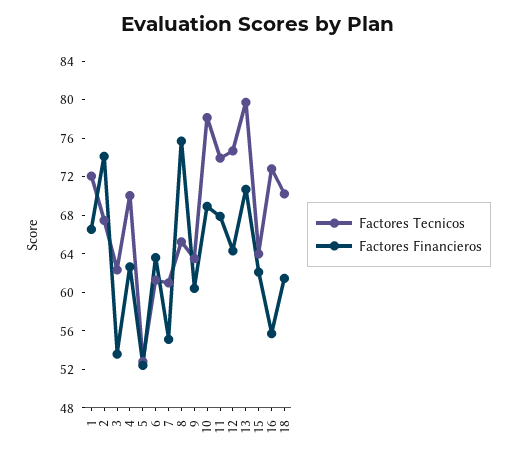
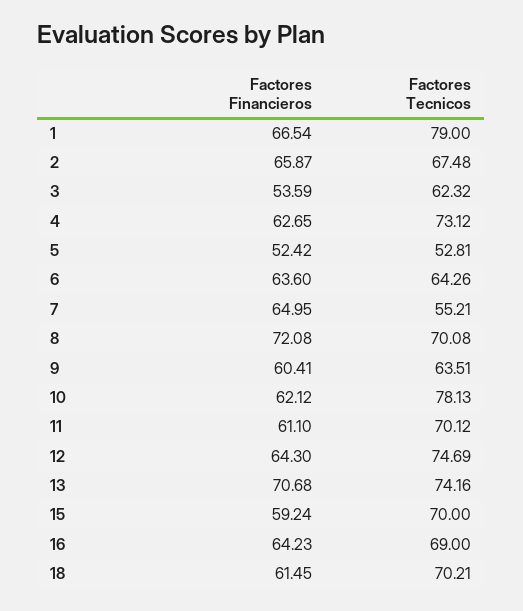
  {
    "Factores Tecnicos": {
-     "1": 72,
+     "1": 79,
      "2": 67.48,
      "3": 62.32,
-     "4": 70,
+     "4": 73.12,
      "5": 52.81,
-     "6": 61,
+     "6": 64.26,
-     "7": 61,
+     "7": 55.21,
-     "8": 65,
+     "8": 70.08,
      "9": 63.51,
      "10": 78.13,
-     "11": 74,
+     "11": 70.12,
      "12": 74.69,
-     "13": 80,
+     "13": 74.16,
-     "15": 64,
+     "15": 70,
-     "16": 73,
+     "16": 69,
      "18": 70.21
    },
    "Factores Financieros": {
      "1": 66.54,
-     "2": 74,
+     "2": 65.87,
      "3": 53.59,
      "4": 62.65,
      "5": 52.42,
      "6": 63.6,
-     "7": 55,
+     "7": 64.95,
-     "8": 76,
+     "8": 72.08,
      "9": 60.41,
-     "10": 69,
+     "10": 62.12,
-     "11": 68,
+     "11": 61.1,
      "12": 64.3,
      "13": 70.68,
-     "15": 62,
+     "15": 59.24,
-     "16": 56,
+     "16": 64.23,
      "18": 61.45
    }
  }

